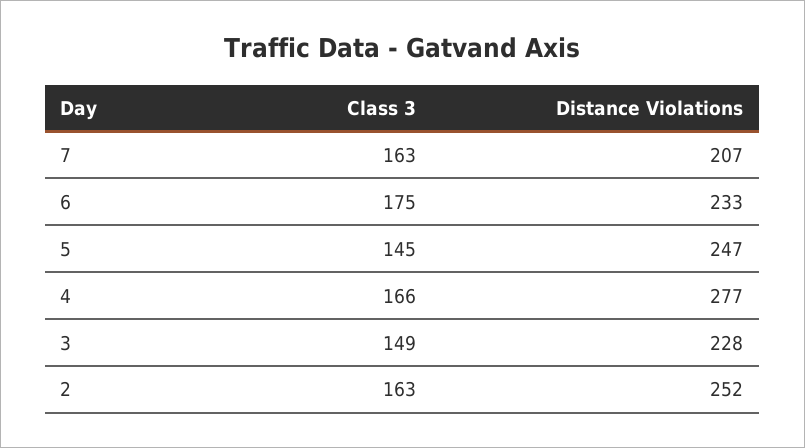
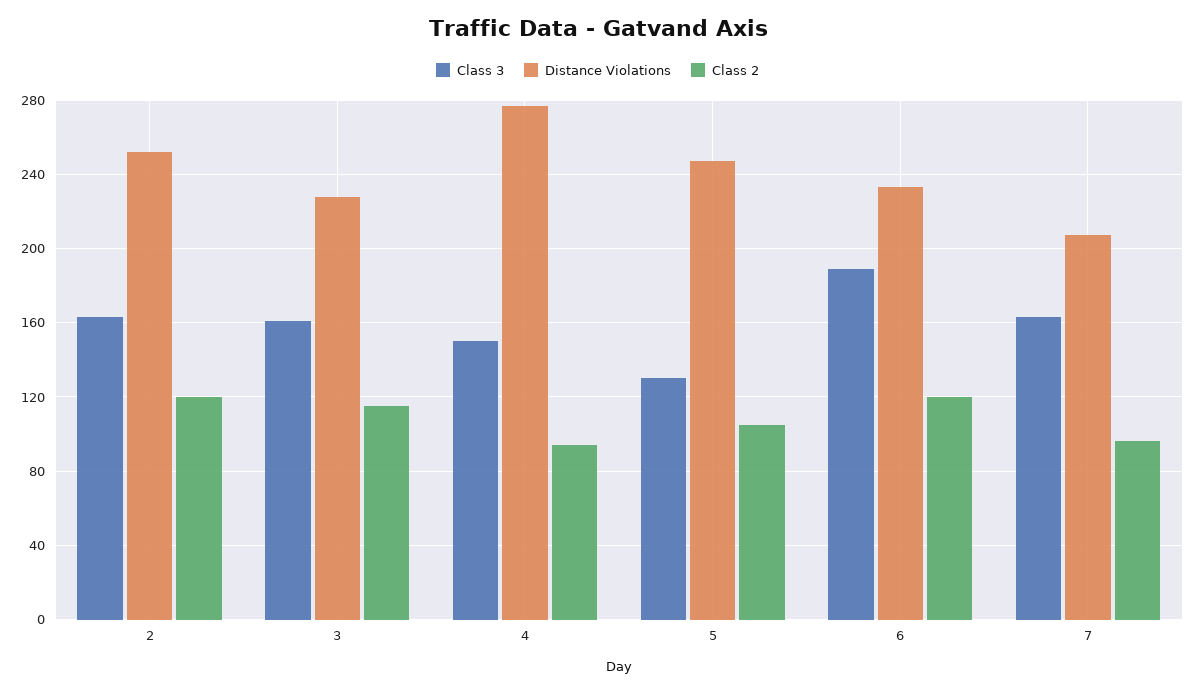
  {
    "Class 3": {
      "7": 163,
-     "6": 175,
+     "6": 190,
-     "5": 145,
+     "5": 130,
-     "4": 166,
+     "4": 150,
-     "3": 149,
+     "3": 160,
      "2": 163
    },
    "Distance Violations": {
      "7": 207,
      "6": 233,
      "5": 247,
      "4": 277,
      "3": 228,
      "2": 252
-   }
+   },
+   "Class 2": {
+     "2": 120,
+     "3": 115,
+     "4": 95,
+     "5": 105,
+     "6": 120,
+     "7": 95
+   }
  }

